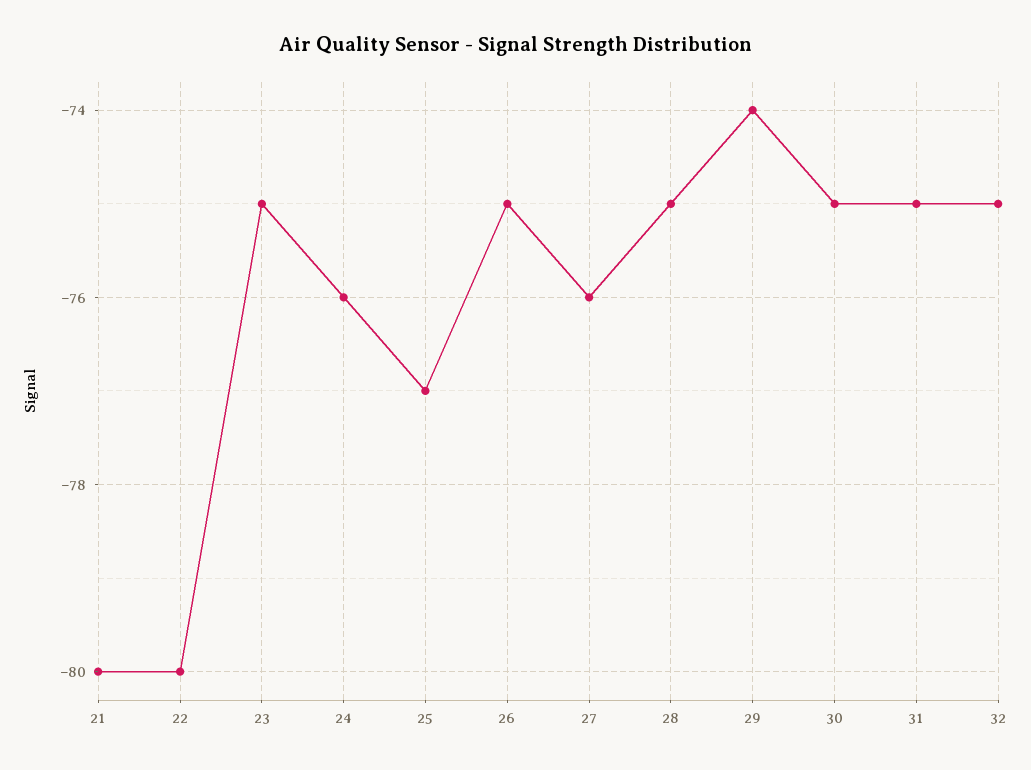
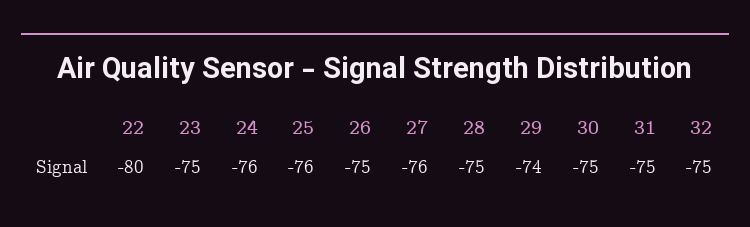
  {
-   "21": -80,
    "22": -80,
    "23": -75,
    "24": -76,
-   "25": -77,
+   "25": -76,
    "26": -75,
    "27": -76,
    "28": -75,
    "29": -74,
    "30": -75,
    "31": -75,
    "32": -75
  }

